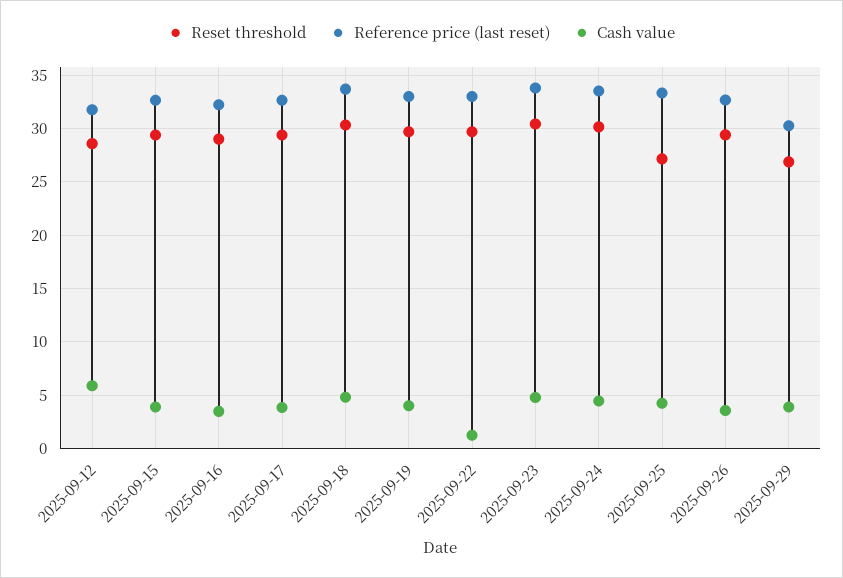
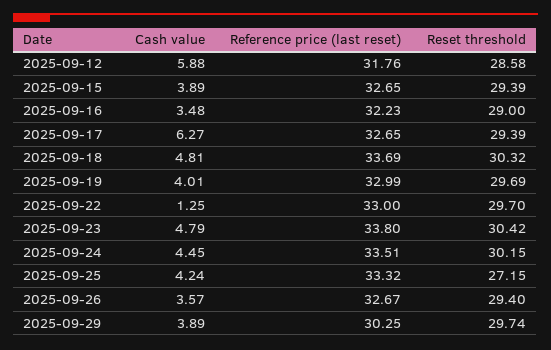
  {
    "Reset threshold": {
      "2025-09-12": 28.58,
      "2025-09-15": 29.39,
      "2025-09-16": 29,
      "2025-09-17": 29.39,
      "2025-09-18": 30.32,
      "2025-09-19": 29.69,
      "2025-09-22": 29.7,
      "2025-09-23": 30.42,
      "2025-09-24": 30.15,
      "2025-09-25": 27.15,
      "2025-09-26": 29.4,
-     "2025-09-29": 27
+     "2025-09-29": 29.74
    },
    "Reference price (last reset)": {
      "2025-09-12": 31.76,
      "2025-09-15": 32.65,
      "2025-09-16": 32.23,
      "2025-09-17": 32.65,
      "2025-09-18": 33.69,
      "2025-09-19": 32.99,
      "2025-09-22": 33,
      "2025-09-23": 33.8,
      "2025-09-24": 33.51,
      "2025-09-25": 33.32,
      "2025-09-26": 32.67,
      "2025-09-29": 30.25
    },
    "Cash value": {
      "2025-09-12": 5.88,
      "2025-09-15": 3.89,
      "2025-09-16": 3.48,
-     "2025-09-17": 4,
+     "2025-09-17": 6.27,
      "2025-09-18": 4.81,
      "2025-09-19": 4.01,
      "2025-09-22": 1.25,
      "2025-09-23": 4.79,
      "2025-09-24": 4.45,
      "2025-09-25": 4.24,
      "2025-09-26": 3.57,
      "2025-09-29": 3.89
    }
  }

